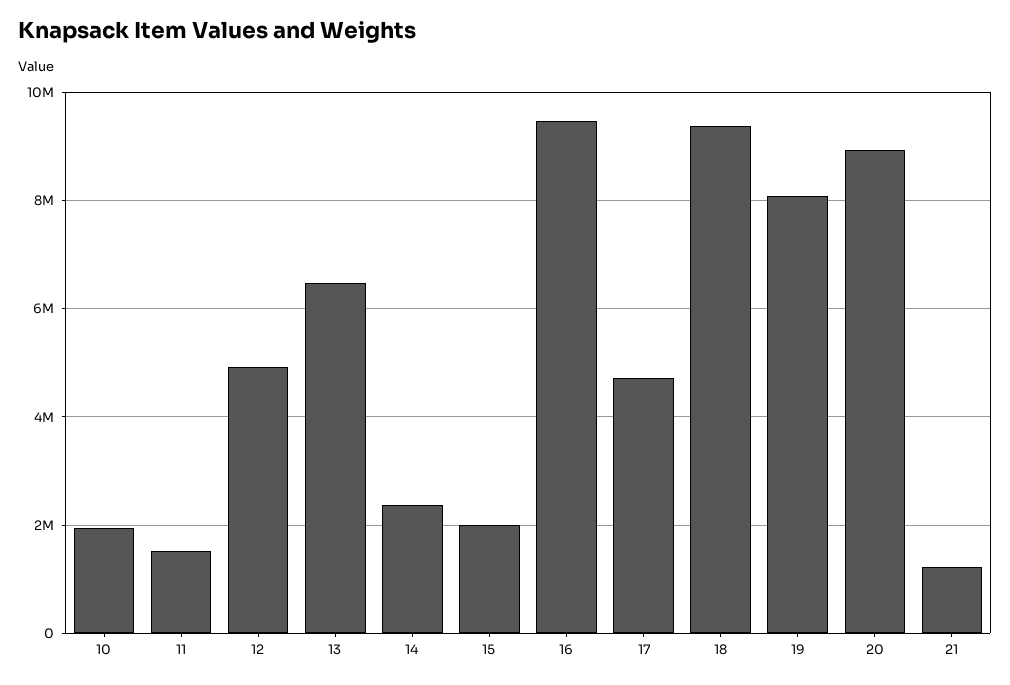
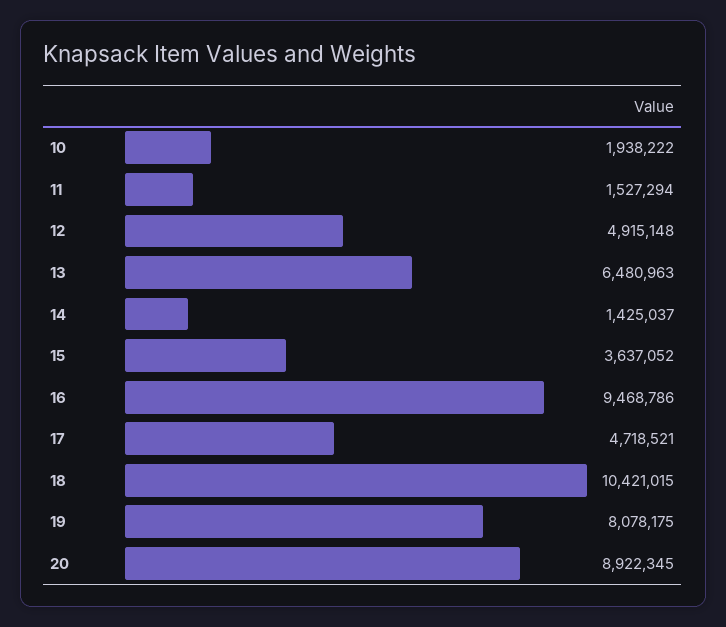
  {
    "10": 1938222,
    "11": 1527294,
    "12": 4915148,
    "13": 6480963,
-   "14": 2400000,
+   "14": 1425037,
-   "15": 2000000,
+   "15": 3637052,
    "16": 9468786,
    "17": 4718521,
-   "18": 9400000,
+   "18": 10421015,
    "19": 8078175,
-   "20": 8922345,
+   "20": 8922345
-   "21": 1200000
  }

